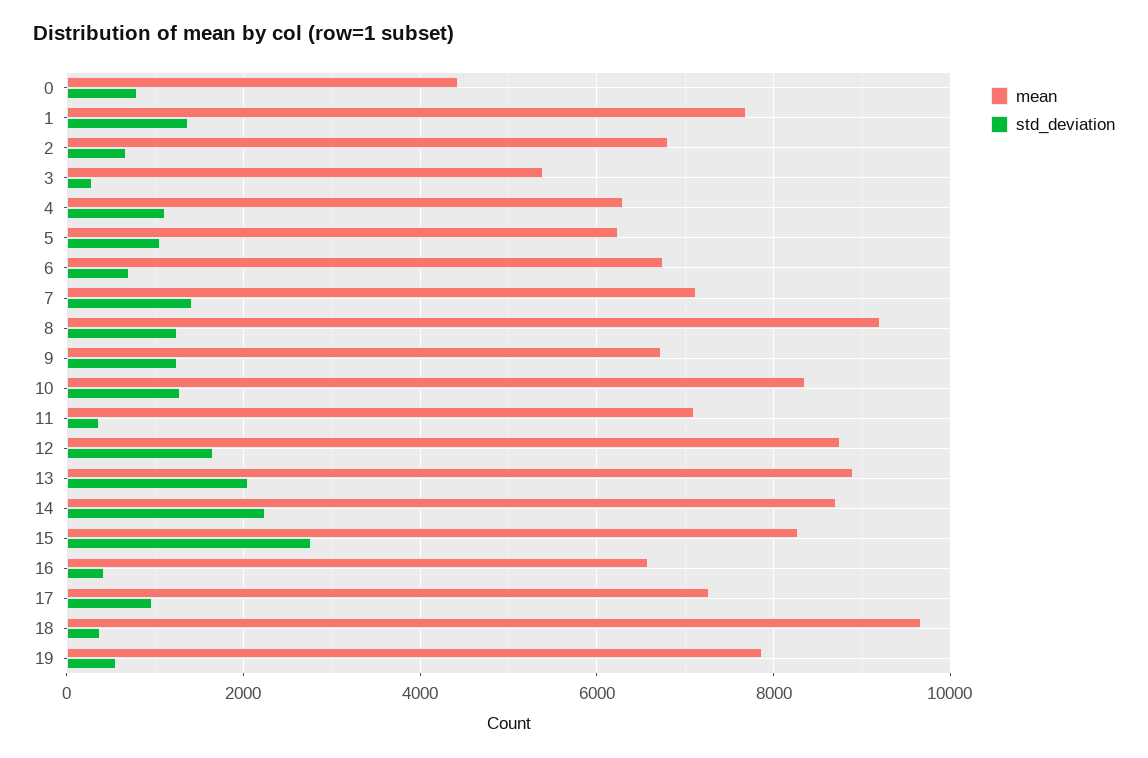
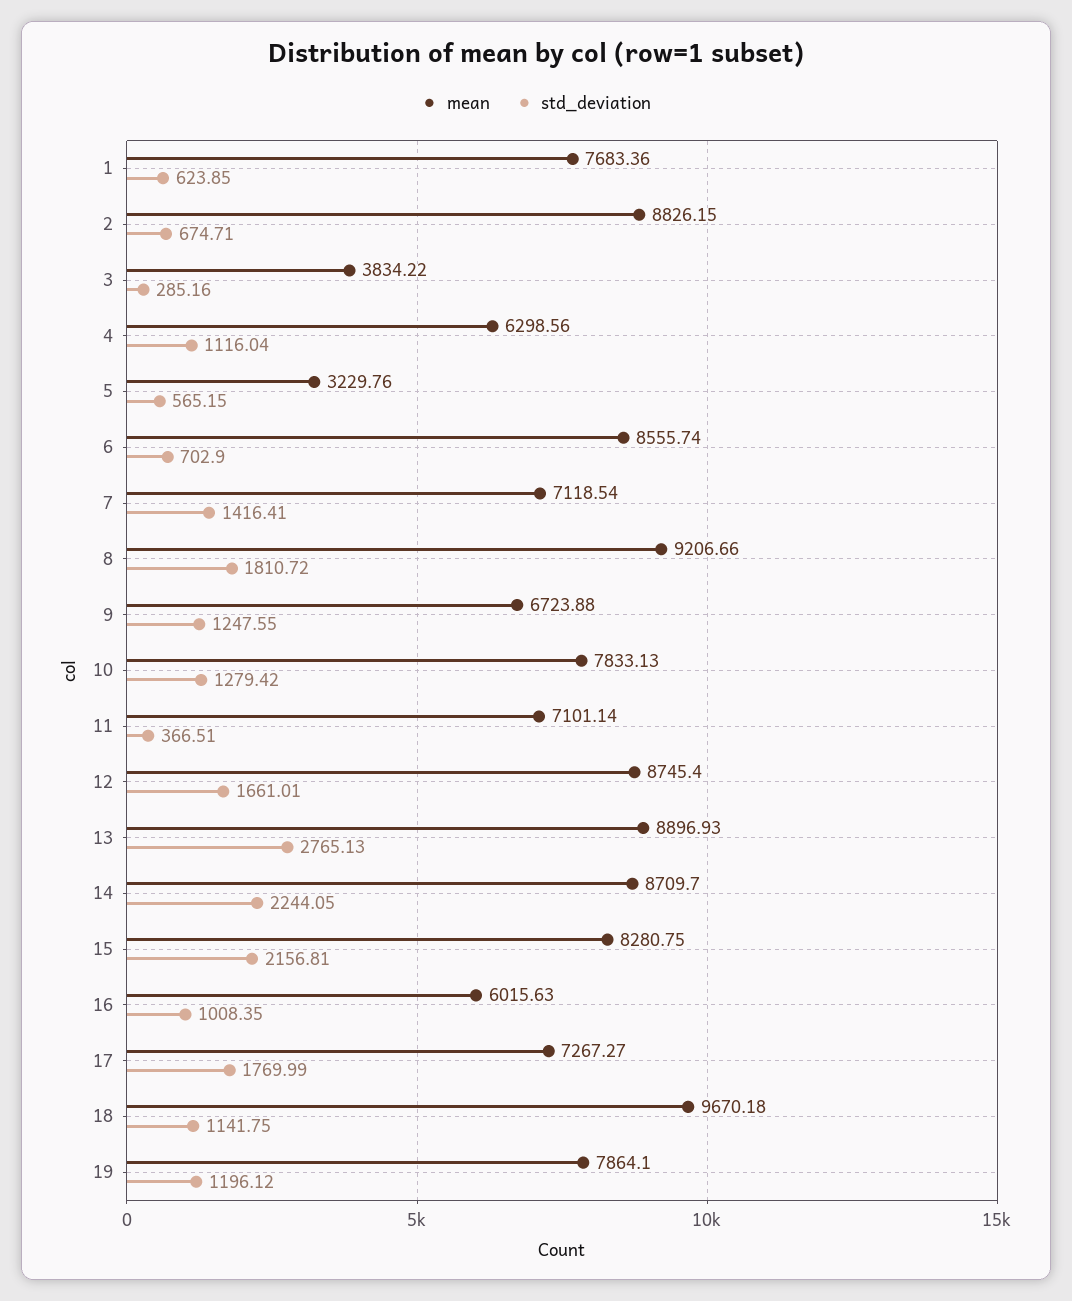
  {
    "mean": {
-     "0": 4400,
      "1": 7683.36,
-     "2": 6800,
+     "2": 8826.15,
-     "3": 5400,
+     "3": 3834.22,
      "4": 6298.56,
-     "5": 6200,
+     "5": 3229.76,
-     "6": 6800,
+     "6": 8555.74,
      "7": 7118.54,
      "8": 9206.66,
      "9": 6723.88,
-     "10": 8400,
+     "10": 7833.13,
      "11": 7101.14,
      "12": 8745.4,
      "13": 8896.93,
      "14": 8709.7,
      "15": 8280.75,
-     "16": 6600,
+     "16": 6015.63,
      "17": 7267.27,
      "18": 9670.18,
      "19": 7864.1
    },
    "std_deviation": {
-     "0": 800,
-     "1": 1400,
+     "1": 623.85,
      "2": 674.71,
      "3": 285.16,
      "4": 1116.04,
-     "5": 1000,
+     "5": 565.15,
      "6": 702.9,
      "7": 1416.41,
-     "8": 1200,
+     "8": 1810.72,
      "9": 1247.55,
      "10": 1279.42,
      "11": 366.51,
      "12": 1661.01,
-     "13": 2000,
+     "13": 2765.13,
      "14": 2244.05,
-     "15": 2800,
+     "15": 2156.81,
-     "16": 400,
+     "16": 1008.35,
-     "17": 1000,
+     "17": 1769.99,
-     "18": 400,
+     "18": 1141.75,
-     "19": 600
+     "19": 1196.12
    }
  }

